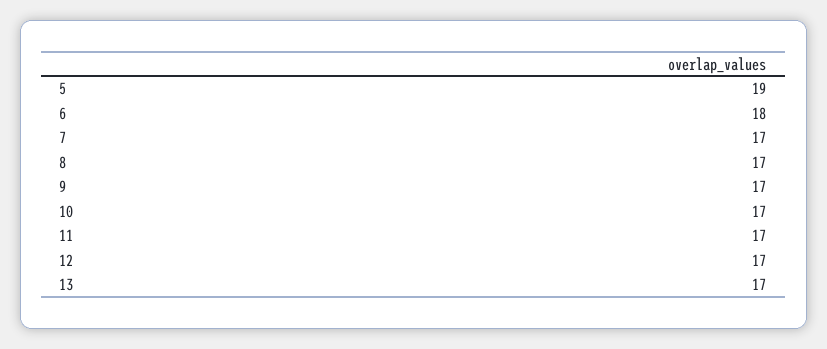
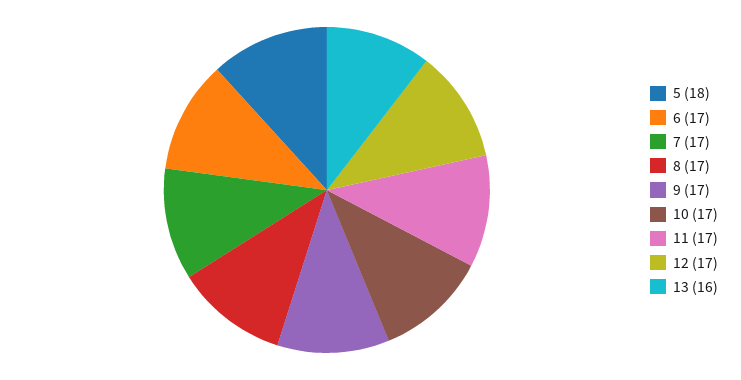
  {
-   "5": 19,
+   "5": 18,
-   "6": 18,
+   "6": 17,
    "7": 17,
    "8": 17,
    "9": 17,
    "10": 17,
    "11": 17,
    "12": 17,
-   "13": 17
+   "13": 16
  }

